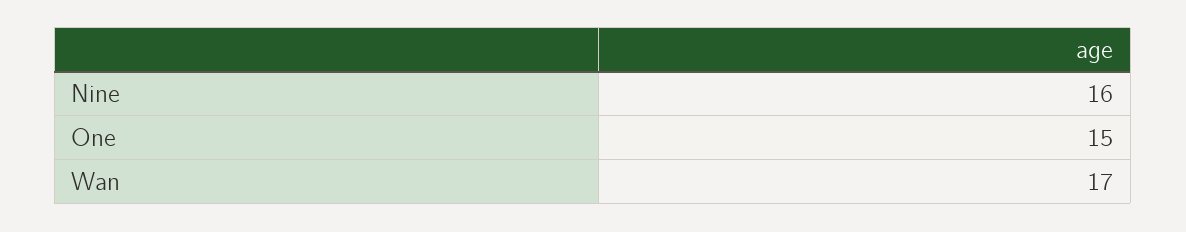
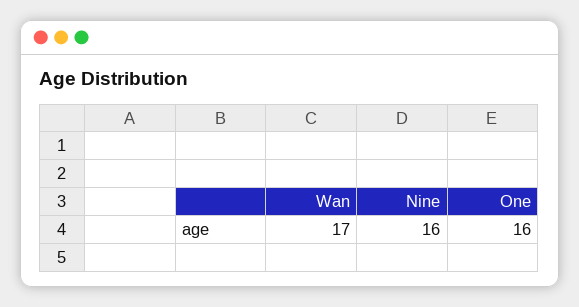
  {
    "Nine": 16,
-   "One": 15,
+   "One": 16,
    "Wan": 17
  }

